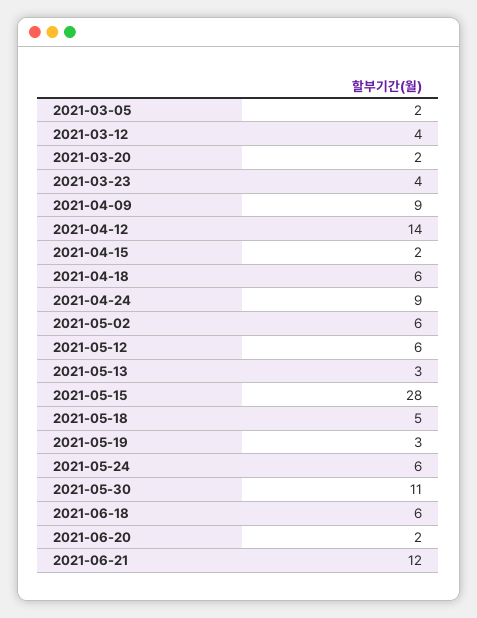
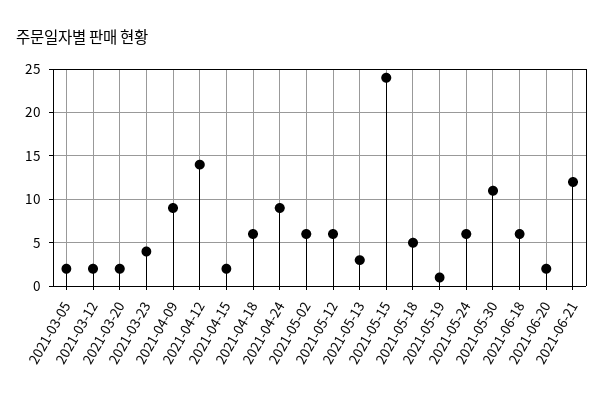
  {
    "2021-03-05": 2,
-   "2021-03-12": 4,
+   "2021-03-12": 2,
    "2021-03-20": 2,
    "2021-03-23": 4,
    "2021-04-09": 9,
    "2021-04-12": 14,
    "2021-04-15": 2,
    "2021-04-18": 6,
    "2021-04-24": 9,
    "2021-05-02": 6,
    "2021-05-12": 6,
    "2021-05-13": 3,
-   "2021-05-15": 28,
+   "2021-05-15": 24,
    "2021-05-18": 5,
-   "2021-05-19": 3,
+   "2021-05-19": 1,
    "2021-05-24": 6,
    "2021-05-30": 11,
    "2021-06-18": 6,
    "2021-06-20": 2,
    "2021-06-21": 12
  }

